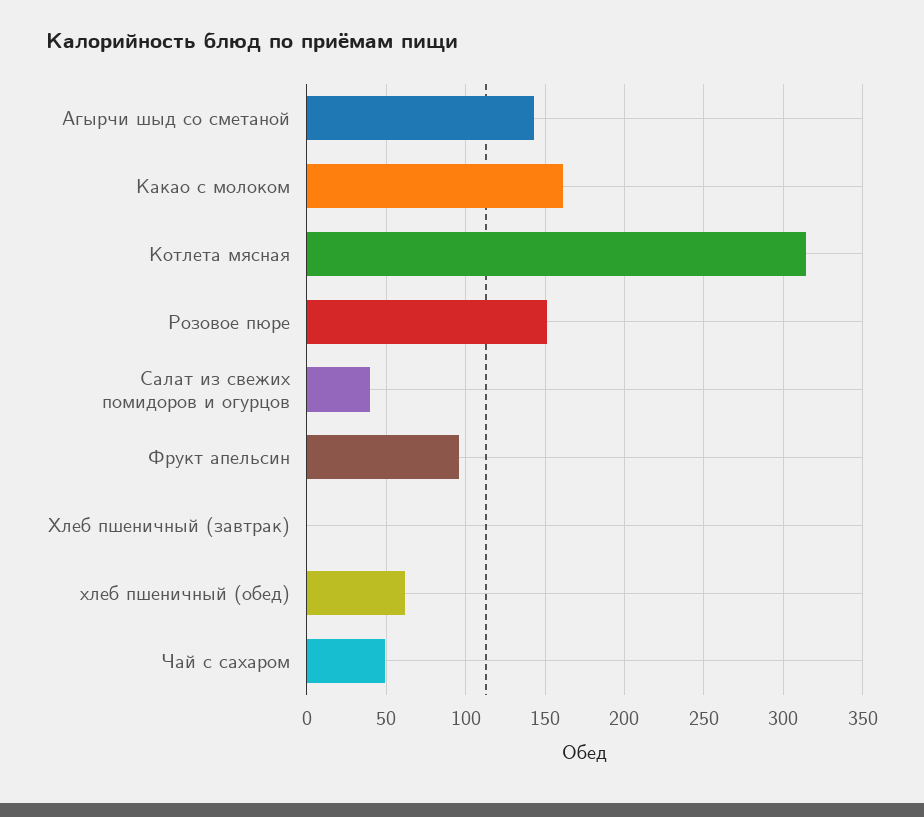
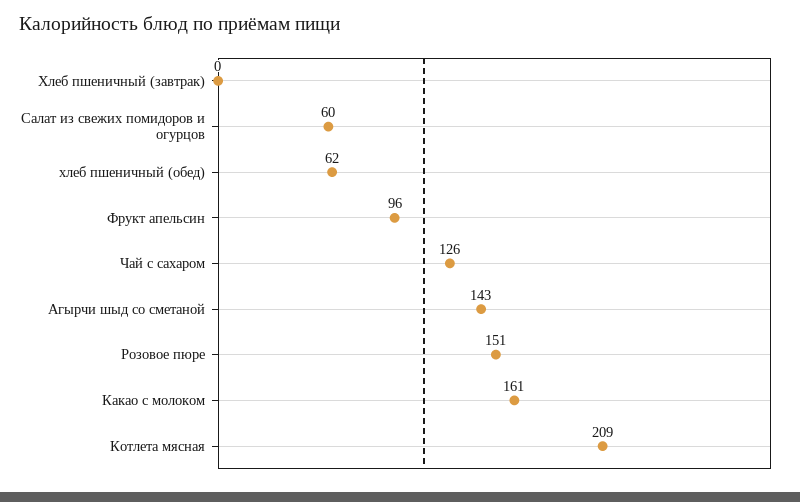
  {
    "Агырчи шыд со сметаной": 143,
    "Какао с молоком": 161,
-   "Котлета мясная": 315,
+   "Котлета мясная": 209,
    "Розовое пюре": 151,
-   "Салат из свежих помидоров и огурцов": 40,
+   "Салат из свежих помидоров и огурцов": 60,
    "Фрукт апельсин": 96,
    "Хлеб пшеничный (завтрак)": 0,
    "хлеб пшеничный (обед)": 62,
-   "Чай с сахаром": 50
+   "Чай с сахаром": 126
  }

